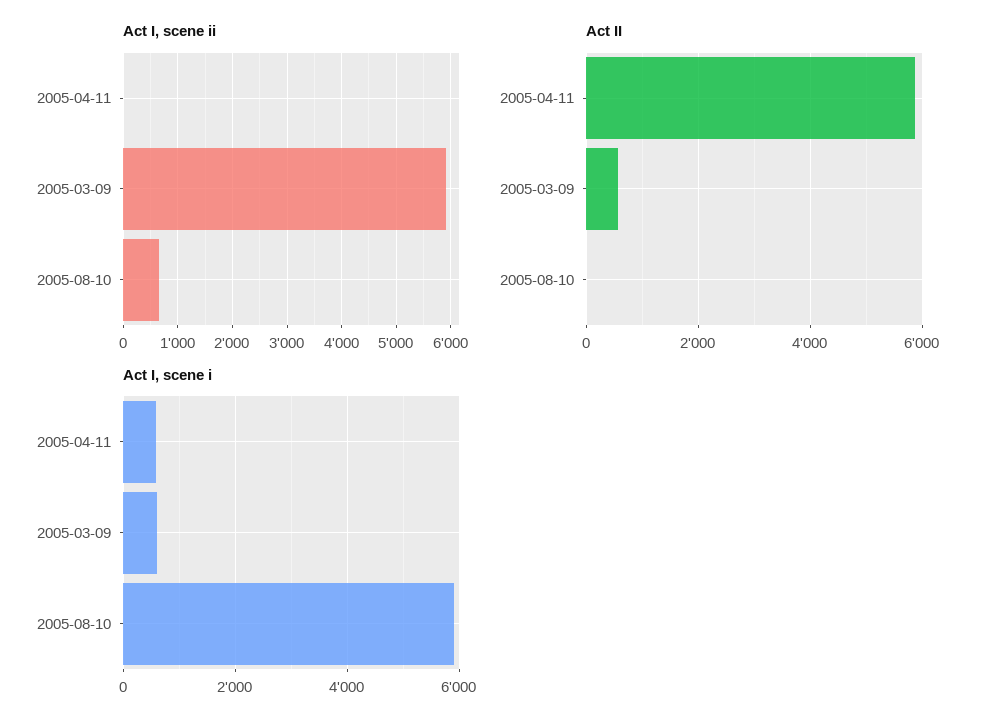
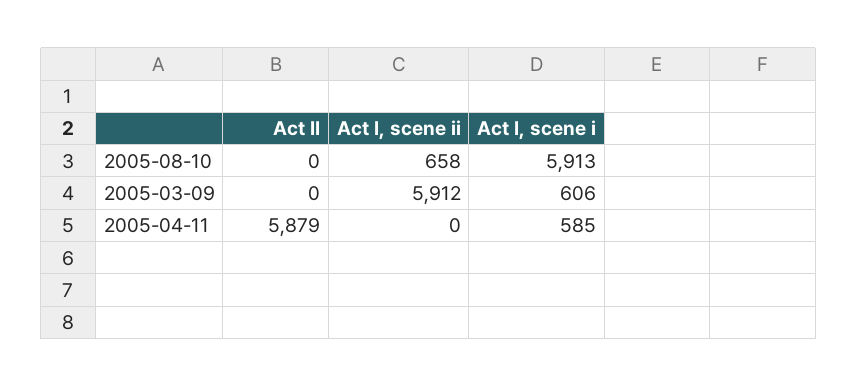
  {
    "Act I, scene ii": {
      "2005-04-11": 0,
      "2005-03-09": 5912,
      "2005-08-10": 658
    },
    "Act II": {
      "2005-04-11": 5879,
-     "2005-03-09": 600,
+     "2005-03-09": 0,
      "2005-08-10": 0
    },
    "Act I, scene i": {
      "2005-04-11": 585,
      "2005-03-09": 606,
      "2005-08-10": 5913
    }
  }

